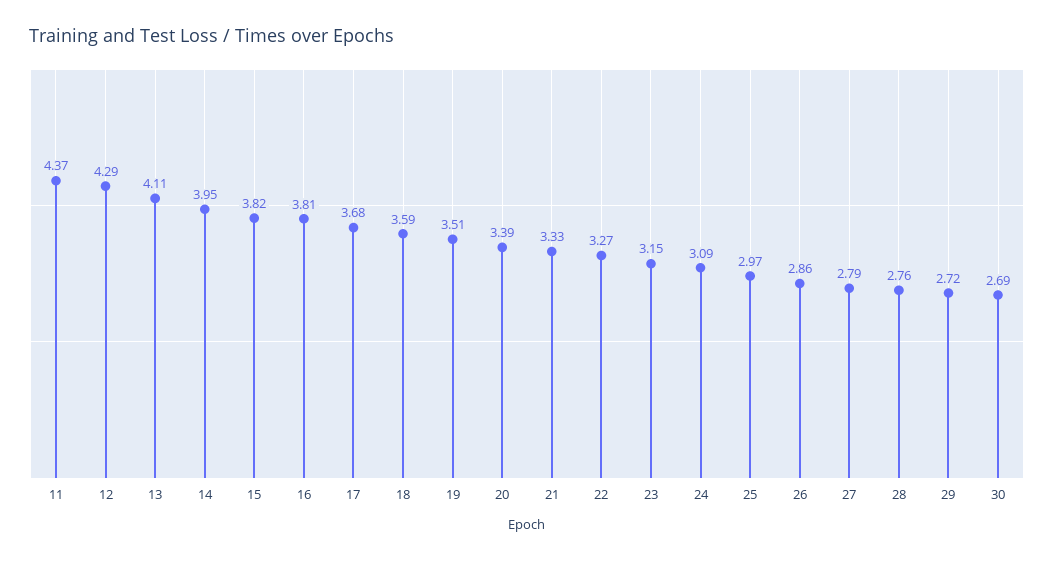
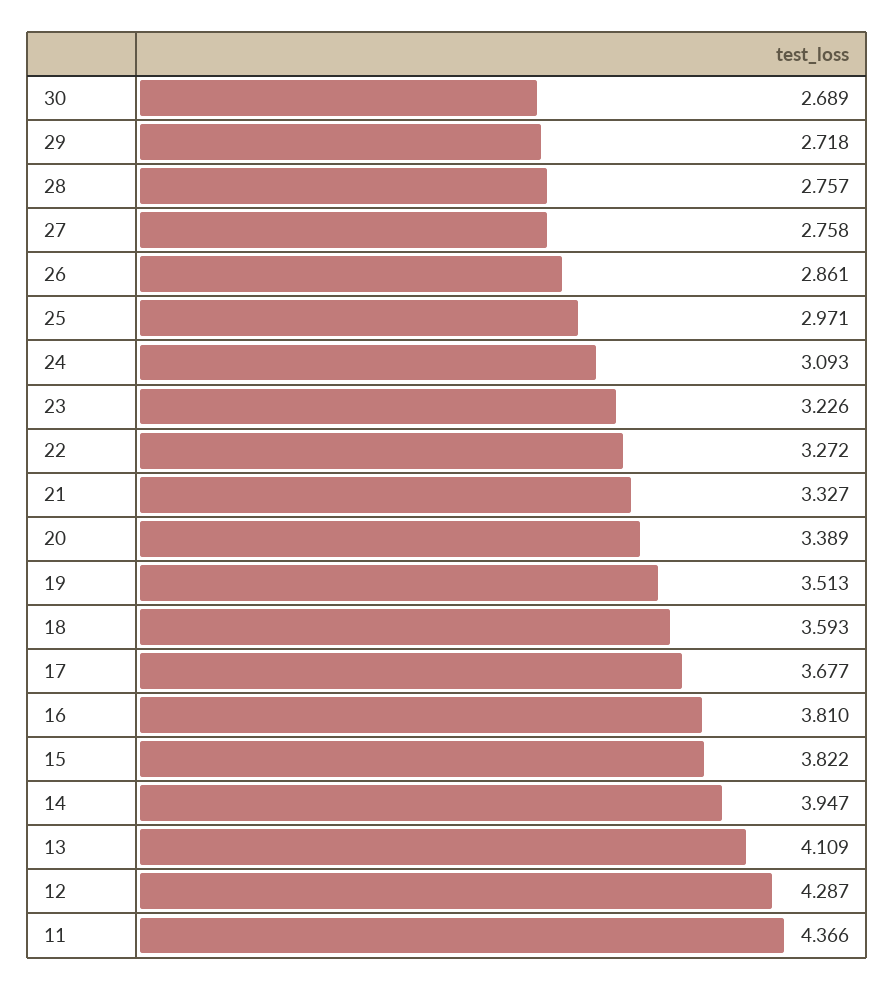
  {
    "11": 4.366,
    "12": 4.287,
    "13": 4.109,
    "14": 3.947,
    "15": 3.822,
    "16": 3.81,
    "17": 3.677,
    "18": 3.593,
    "19": 3.513,
    "20": 3.389,
    "21": 3.327,
    "22": 3.272,
-   "23": 3.15,
+   "23": 3.226,
    "24": 3.093,
    "25": 2.971,
    "26": 2.861,
-   "27": 2.79,
+   "27": 2.758,
    "28": 2.757,
    "29": 2.718,
    "30": 2.689
  }

